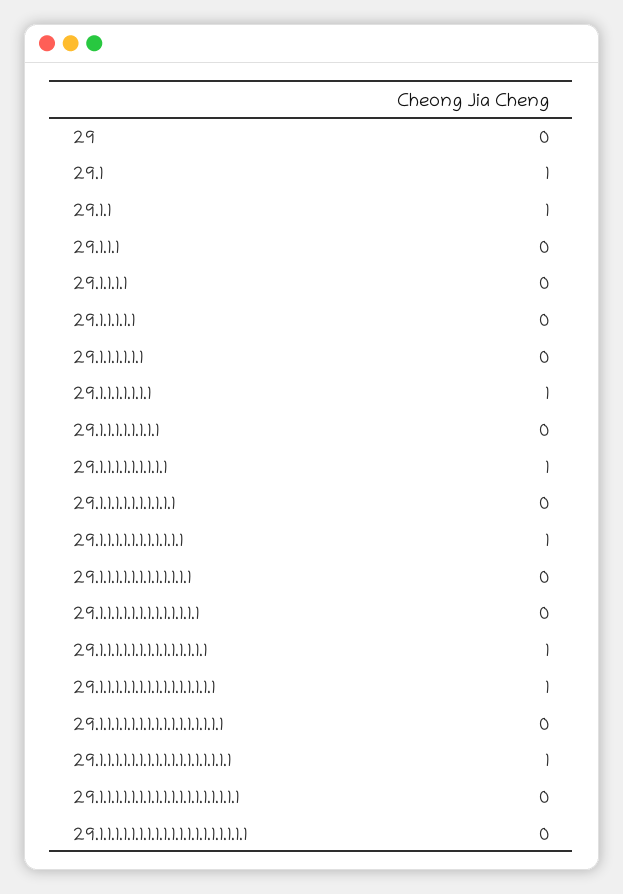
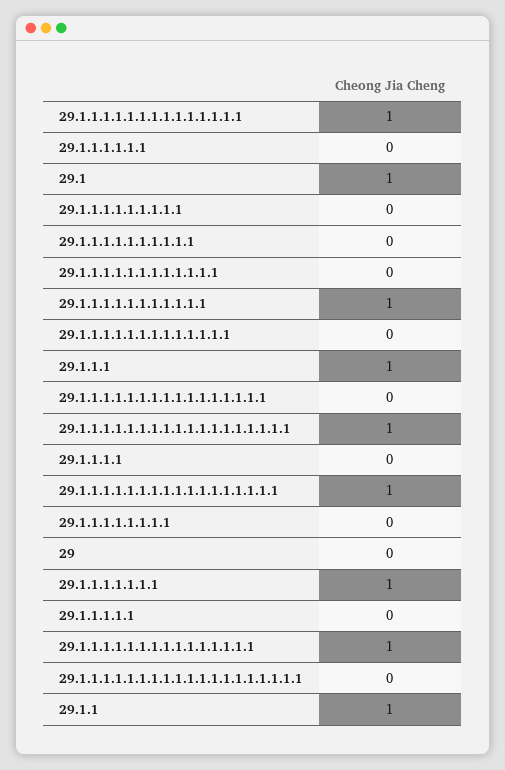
  {
    "29": 0,
    "29.1": 1,
    "29.1.1": 1,
-   "29.1.1.1": 0,
+   "29.1.1.1": 1,
    "29.1.1.1.1": 0,
    "29.1.1.1.1.1": 0,
    "29.1.1.1.1.1.1": 0,
    "29.1.1.1.1.1.1.1": 1,
    "29.1.1.1.1.1.1.1.1": 0,
-   "29.1.1.1.1.1.1.1.1.1": 1,
+   "29.1.1.1.1.1.1.1.1.1": 0,
    "29.1.1.1.1.1.1.1.1.1.1": 0,
    "29.1.1.1.1.1.1.1.1.1.1.1": 1,
    "29.1.1.1.1.1.1.1.1.1.1.1.1": 0,
    "29.1.1.1.1.1.1.1.1.1.1.1.1.1": 0,
    "29.1.1.1.1.1.1.1.1.1.1.1.1.1.1": 1,
    "29.1.1.1.1.1.1.1.1.1.1.1.1.1.1.1": 1,
    "29.1.1.1.1.1.1.1.1.1.1.1.1.1.1.1.1": 0,
    "29.1.1.1.1.1.1.1.1.1.1.1.1.1.1.1.1.1": 1,
-   "29.1.1.1.1.1.1.1.1.1.1.1.1.1.1.1.1.1.1": 0,
+   "29.1.1.1.1.1.1.1.1.1.1.1.1.1.1.1.1.1.1": 1,
    "29.1.1.1.1.1.1.1.1.1.1.1.1.1.1.1.1.1.1.1": 0
  }

